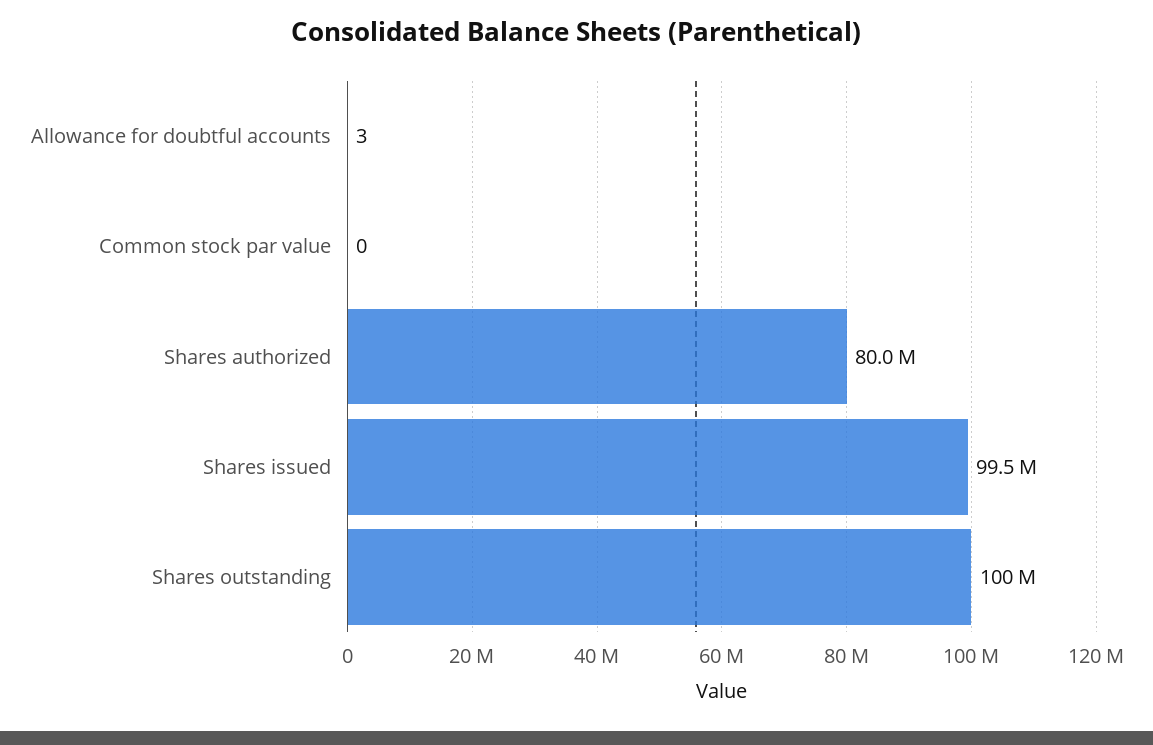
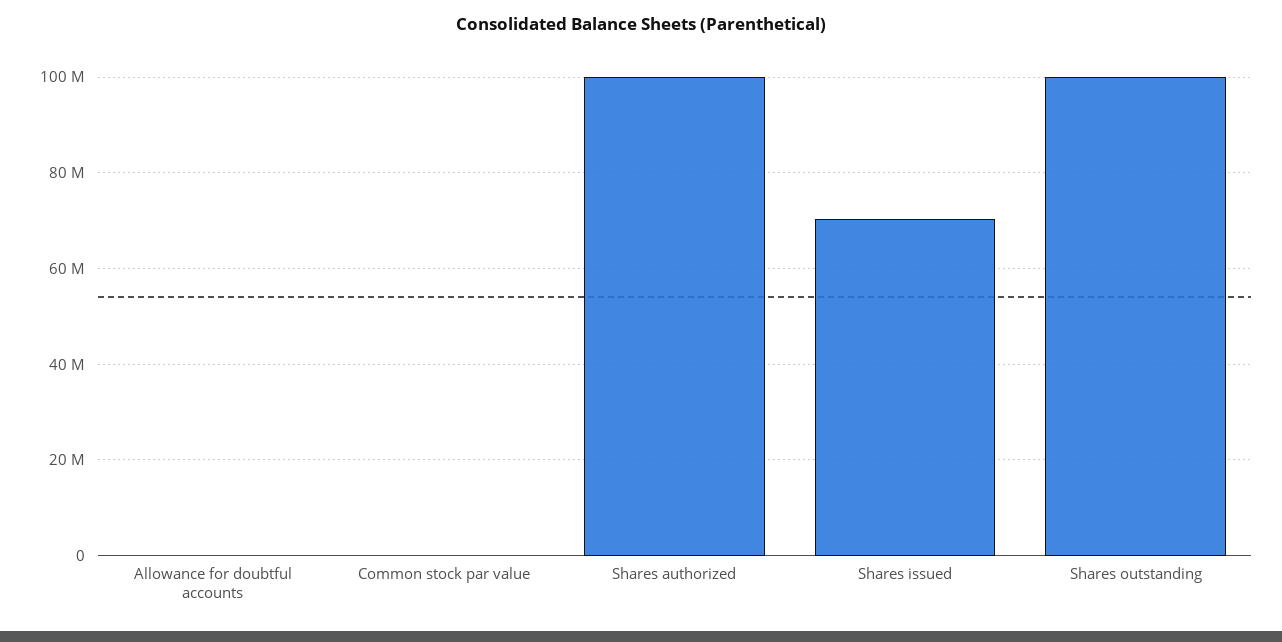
  {
    "Allowance for doubtful accounts": 3,
    "Common stock par value": 0,
-   "Shares authorized": 80000000,
+   "Shares authorized": 100000000,
-   "Shares issued": 99500000,
+   "Shares issued": 70000000,
    "Shares outstanding": 100000000
  }

